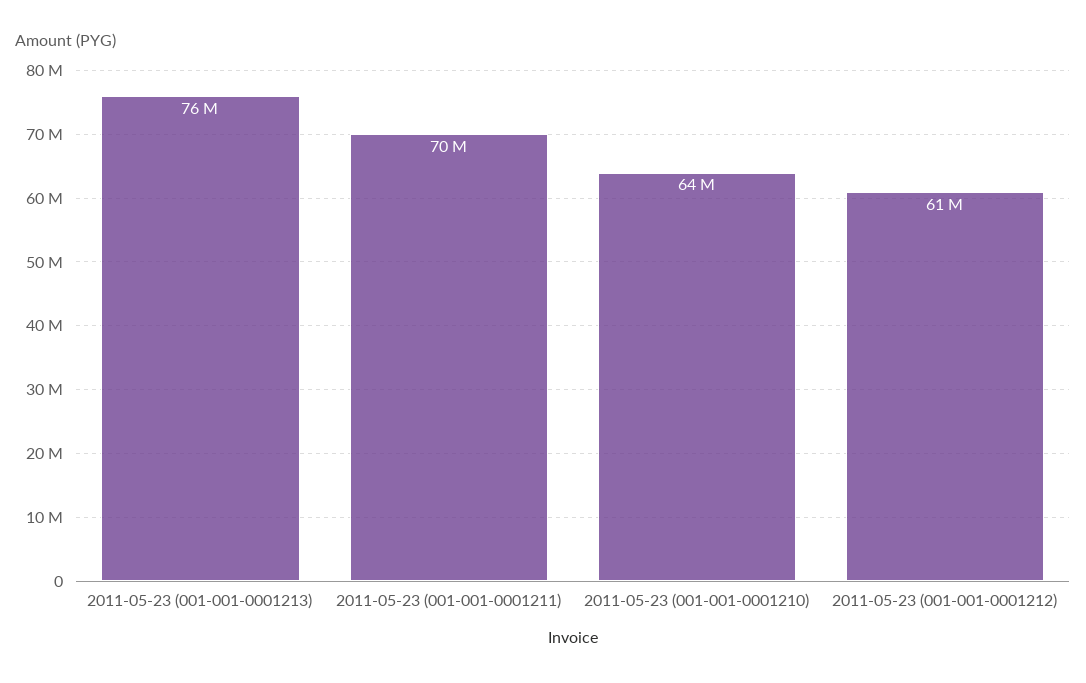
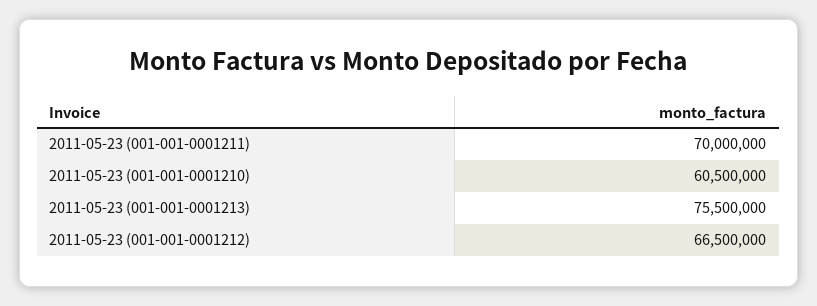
  {
    "2011-05-23 (001-001-0001213)": 75500000,
    "2011-05-23 (001-001-0001211)": 70000000,
-   "2011-05-23 (001-001-0001210)": 64000000,
+   "2011-05-23 (001-001-0001210)": 60500000,
-   "2011-05-23 (001-001-0001212)": 61000000
+   "2011-05-23 (001-001-0001212)": 66500000
  }

